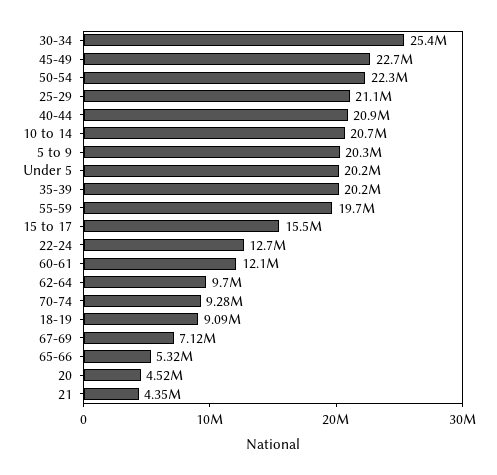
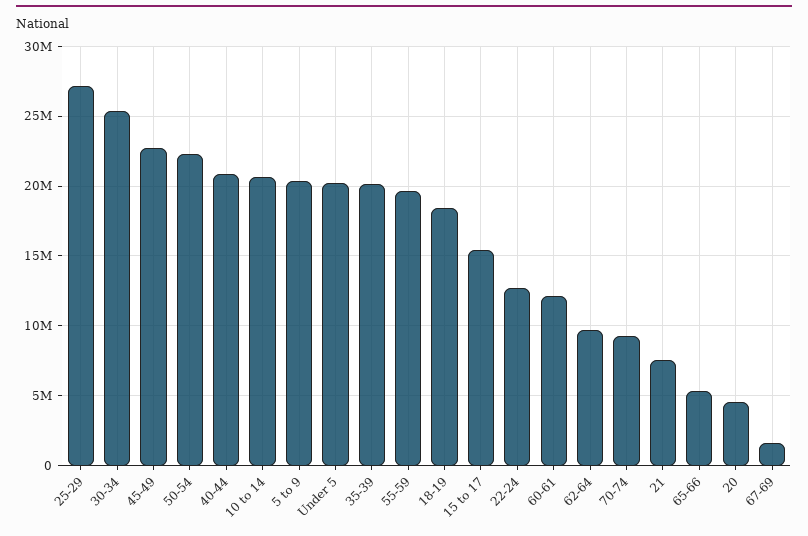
  {
    "30-34": 25400000,
    "45-49": 22700000,
    "50-54": 22300000,
-   "25-29": 21100000,
+   "25-29": 27000000,
    "40-44": 20900000,
    "10 to 14": 20700000,
    "5 to 9": 20300000,
    "Under 5": 20200000,
    "35-39": 20200000,
    "55-59": 19700000,
    "15 to 17": 15500000,
    "22-24": 12700000,
    "60-61": 12100000,
    "62-64": 9700000,
    "70-74": 9280000,
-   "18-19": 9090000,
+   "18-19": 18500000,
-   "67-69": 7120000,
+   "67-69": 1500000,
    "65-66": 5320000,
    "20": 4520000,
-   "21": 4350000
+   "21": 7500000
  }

